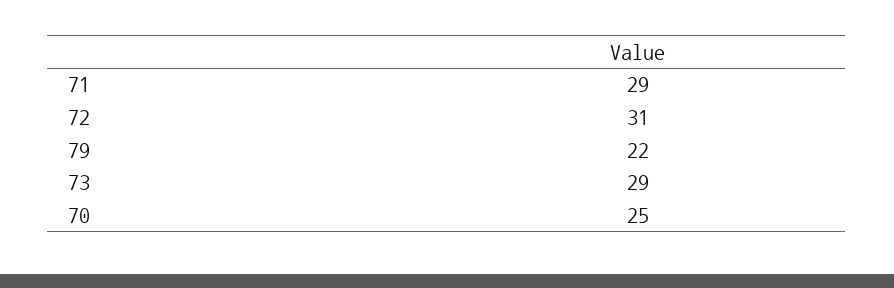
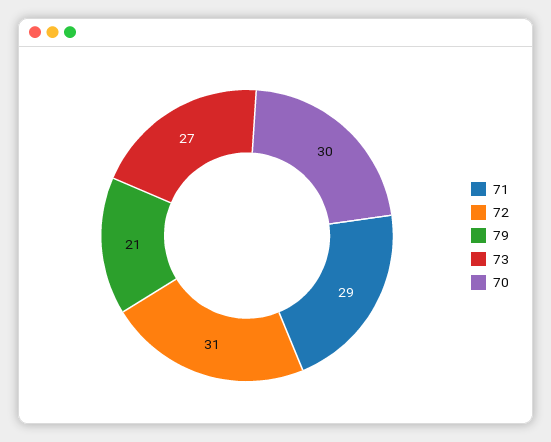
  {
    "71": 29,
    "72": 31,
-   "79": 22,
+   "79": 21,
-   "73": 29,
+   "73": 27,
-   "70": 25
+   "70": 30
  }

